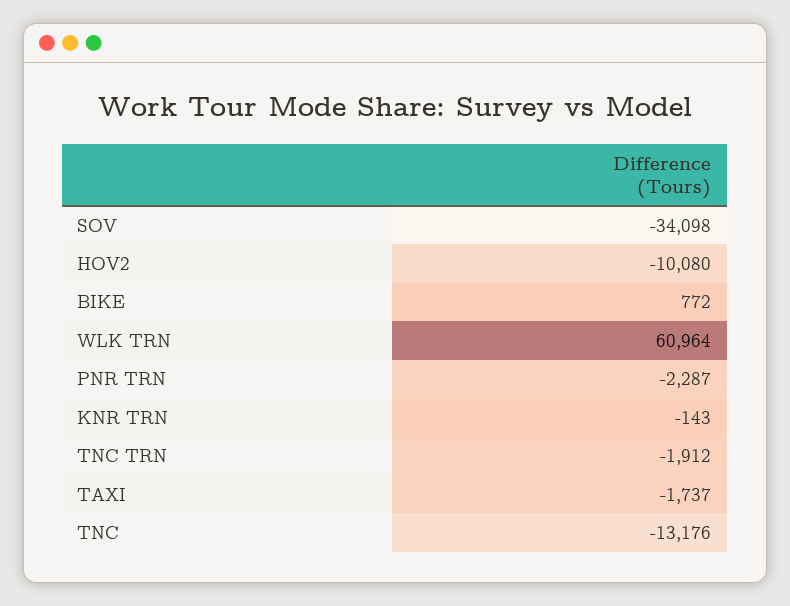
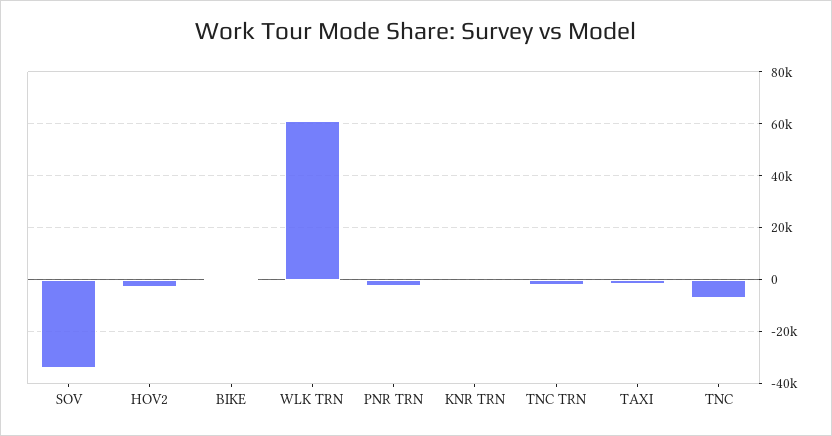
  {
    "SOV": -34098,
-   "HOV2": -10080,
+   "HOV2": -2500,
    "BIKE": 772,
    "WLK TRN": 60964,
    "PNR TRN": -2287,
    "KNR TRN": -143,
    "TNC TRN": -1912,
    "TAXI": -1737,
-   "TNC": -13176
+   "TNC": -7500
  }

